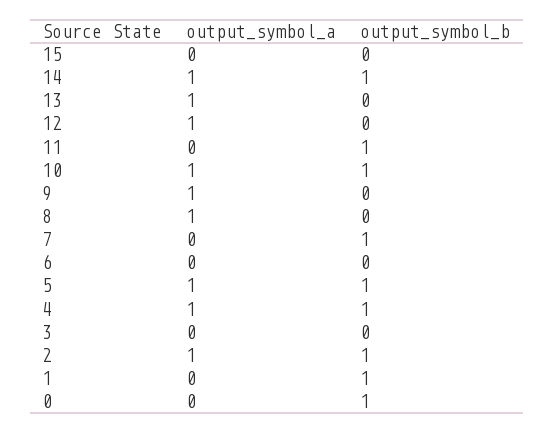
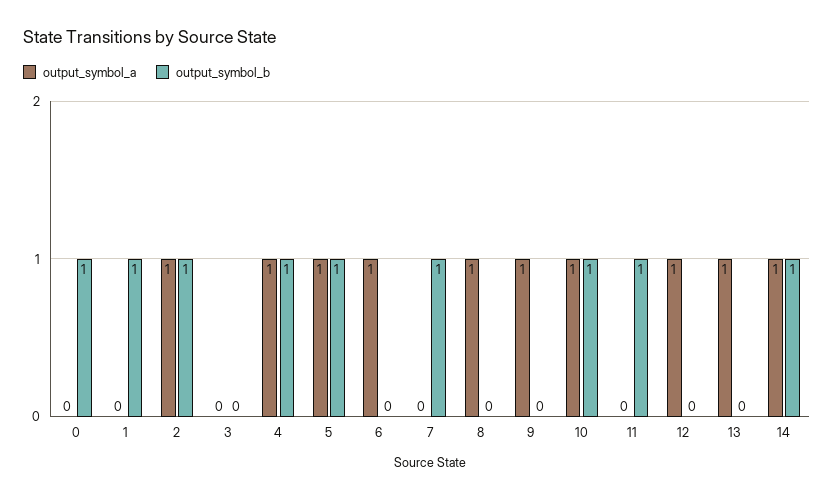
  {
    "output_symbol_a": {
-     "15": 0,
      "14": 1,
      "13": 1,
      "12": 1,
      "11": 0,
      "10": 1,
      "9": 1,
      "8": 1,
      "7": 0,
-     "6": 0,
+     "6": 1,
      "5": 1,
      "4": 1,
      "3": 0,
      "2": 1,
      "1": 0,
      "0": 0
    },
    "output_symbol_b": {
-     "15": 0,
      "14": 1,
      "13": 0,
      "12": 0,
      "11": 1,
      "10": 1,
      "9": 0,
      "8": 0,
      "7": 1,
      "6": 0,
      "5": 1,
      "4": 1,
      "3": 0,
      "2": 1,
      "1": 1,
      "0": 1
    }
  }

